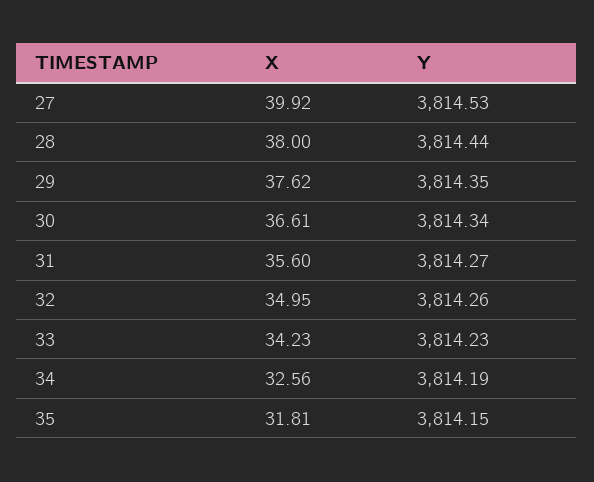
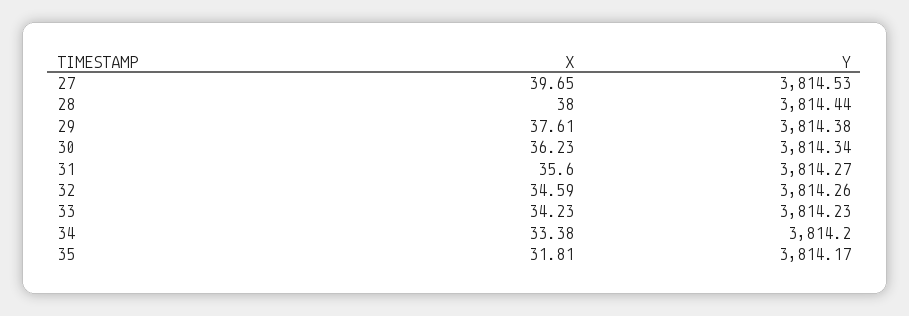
  {
    "X": {
-     "27": 39.92,
+     "27": 39.65,
      "28": 38,
-     "29": 37.62,
+     "29": 37.61,
-     "30": 36.61,
+     "30": 36.23,
      "31": 35.6,
-     "32": 34.95,
+     "32": 34.59,
      "33": 34.23,
-     "34": 32.56,
+     "34": 33.38,
      "35": 31.81
    },
    "Y": {
      "27": 3814.53,
      "28": 3814.44,
-     "29": 3814.35,
+     "29": 3814.38,
      "30": 3814.34,
      "31": 3814.27,
      "32": 3814.26,
      "33": 3814.23,
-     "34": 3814.19,
+     "34": 3814.2,
-     "35": 3814.15
+     "35": 3814.17
    }
  }

